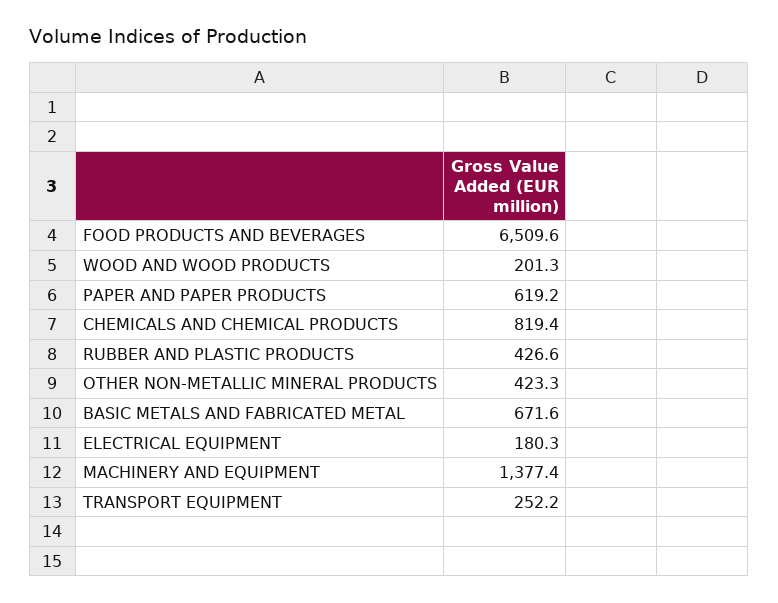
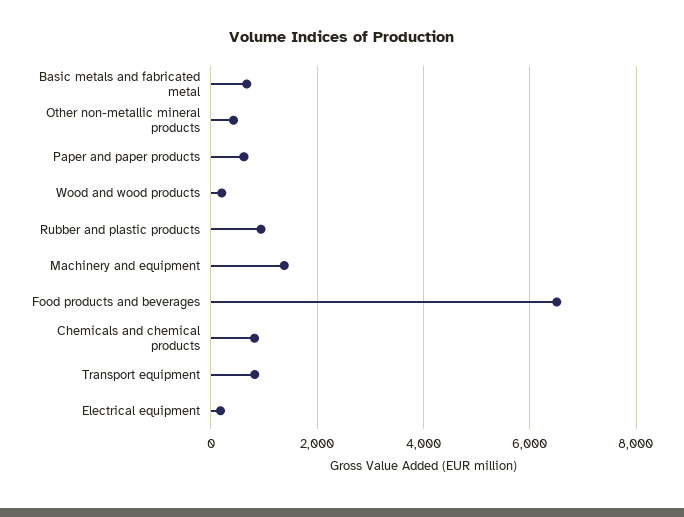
  {
    "FOOD PRODUCTS AND BEVERAGES": 6509.6,
    "WOOD AND WOOD PRODUCTS": 201.3,
    "PAPER AND PAPER PRODUCTS": 619.2,
    "CHEMICALS AND CHEMICAL PRODUCTS": 819.4,
-   "RUBBER AND PLASTIC PRODUCTS": 426.6,
+   "RUBBER AND PLASTIC PRODUCTS": 1000,
    "OTHER NON-METALLIC MINERAL PRODUCTS": 423.3,
    "BASIC METALS AND FABRICATED METAL": 671.6,
    "ELECTRICAL EQUIPMENT": 180.3,
    "MACHINERY AND EQUIPMENT": 1377.4,
-   "TRANSPORT EQUIPMENT": 252.2
+   "TRANSPORT EQUIPMENT": 800
  }

